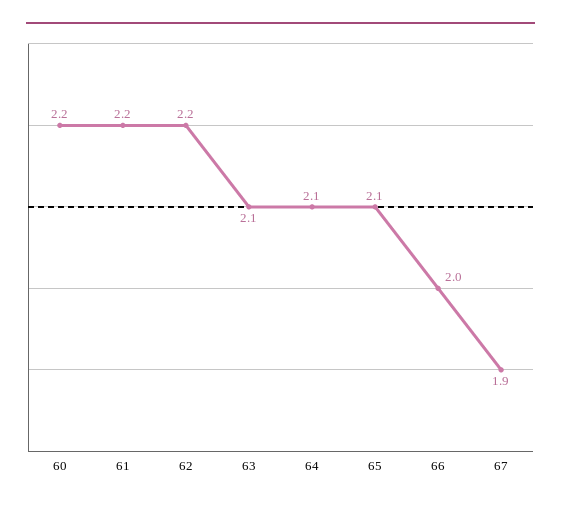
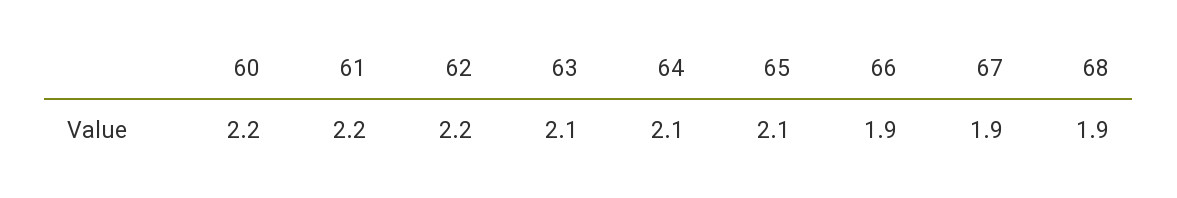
  {
    "60": 2.2,
    "61": 2.2,
    "62": 2.2,
    "63": 2.1,
    "64": 2.1,
    "65": 2.1,
-   "66": 2,
+   "66": 1.9,
-   "67": 1.9
+   "67": 1.9,
+   "68": 1.9
  }

